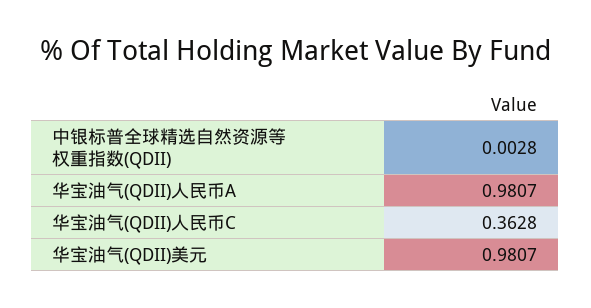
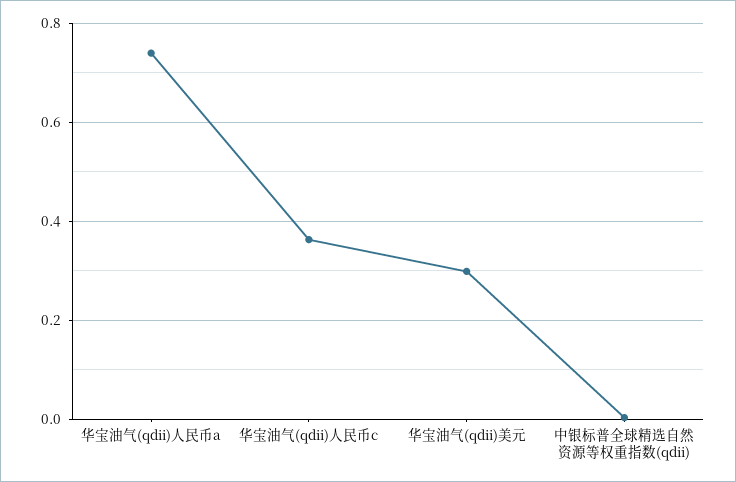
  {
    "中银标普全球精选自然资源等权重指数(QDII)": 0.0028,
-   "华宝油气(QDII)人民币A": 0.9807,
+   "华宝油气(QDII)人民币A": 0.74,
    "华宝油气(QDII)人民币C": 0.3628,
-   "华宝油气(QDII)美元": 0.9807
+   "华宝油气(QDII)美元": 0.3
  }

